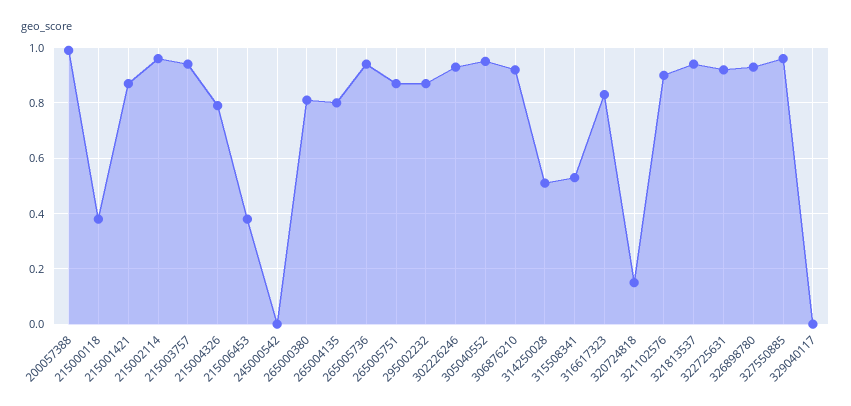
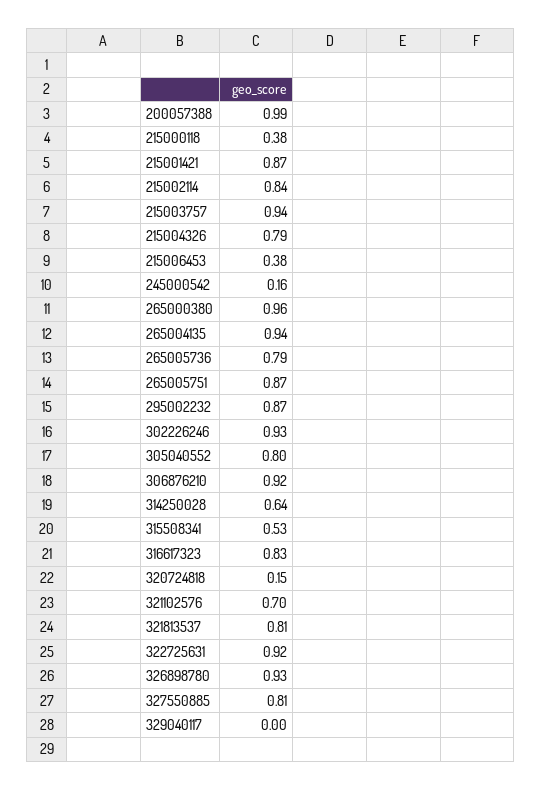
  {
    "200057388": 0.99,
    "215000118": 0.38,
    "215001421": 0.87,
-   "215002114": 0.95,
+   "215002114": 0.84,
    "215003757": 0.94,
    "215004326": 0.79,
    "215006453": 0.38,
-   "245000542": 0,
+   "245000542": 0.16,
-   "265000380": 0.8,
+   "265000380": 0.96,
-   "265004135": 0.8,
+   "265004135": 0.94,
-   "265005736": 0.95,
+   "265005736": 0.79,
    "265005751": 0.87,
    "295002232": 0.87,
    "302226246": 0.93,
-   "305040552": 0.95,
+   "305040552": 0.8,
    "306876210": 0.92,
-   "314250028": 0.5,
+   "314250028": 0.64,
    "315508341": 0.53,
    "316617323": 0.83,
    "320724818": 0.15,
-   "321102576": 0.9,
+   "321102576": 0.7,
-   "321813537": 0.95,
+   "321813537": 0.81,
    "322725631": 0.92,
    "326898780": 0.93,
-   "327550885": 0.95,
+   "327550885": 0.81,
    "329040117": 0
  }

